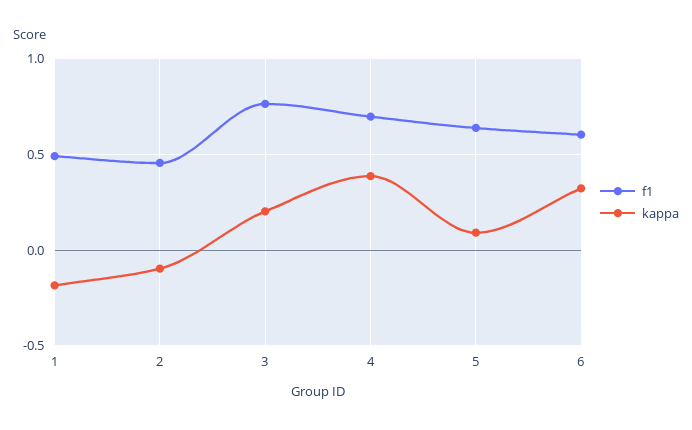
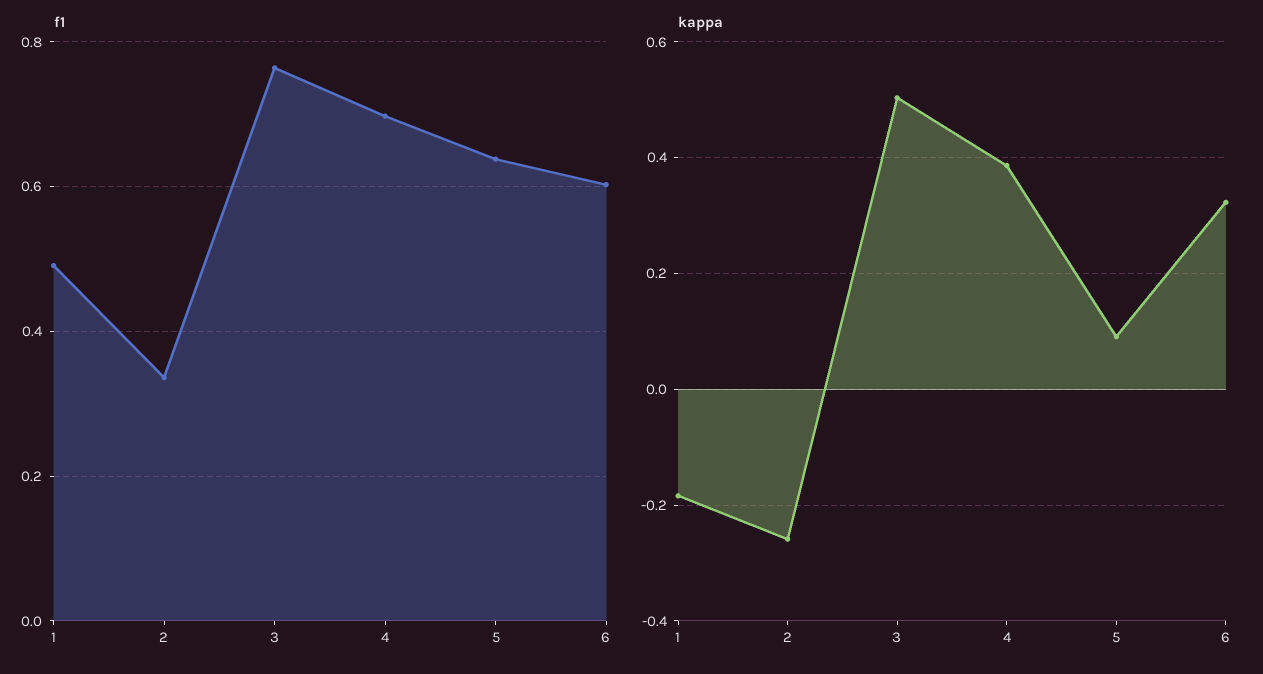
  {
    "f1": {
      "1": 0.5,
-     "2": 0.45,
+     "2": 0.34,
      "3": 0.76,
      "4": 0.7,
      "5": 0.64,
      "6": 0.6
    },
    "kappa": {
      "1": -0.18,
-     "2": -0.1,
+     "2": -0.26,
-     "3": 0.2,
+     "3": 0.5,
      "4": 0.38,
      "5": 0.1,
      "6": 0.32
    }
  }

